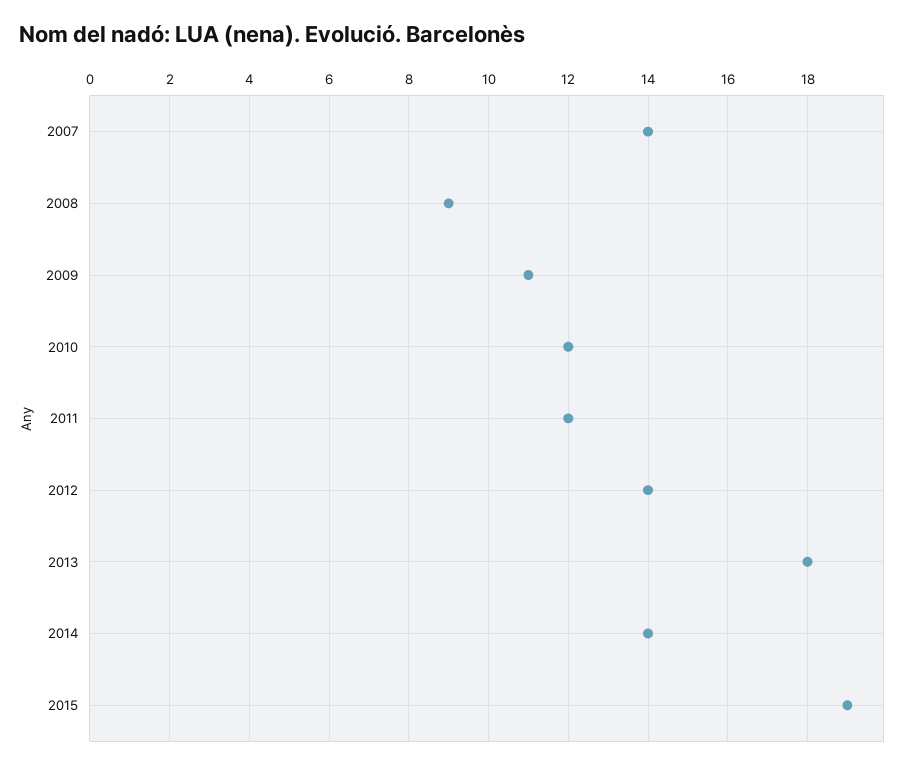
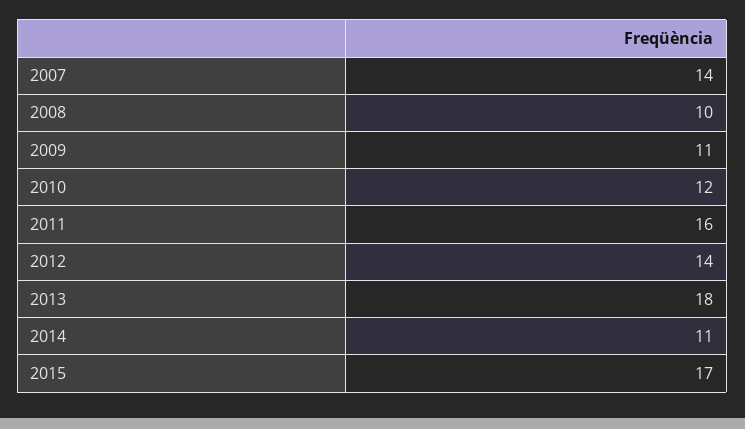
  {
    "2007": 14,
-   "2008": 9,
+   "2008": 10,
    "2009": 11,
    "2010": 12,
-   "2011": 12,
+   "2011": 16,
    "2012": 14,
    "2013": 18,
-   "2014": 14,
+   "2014": 11,
-   "2015": 19
+   "2015": 17
  }

